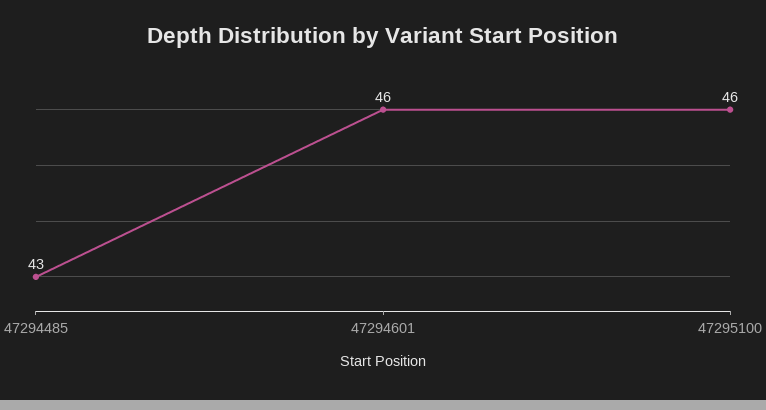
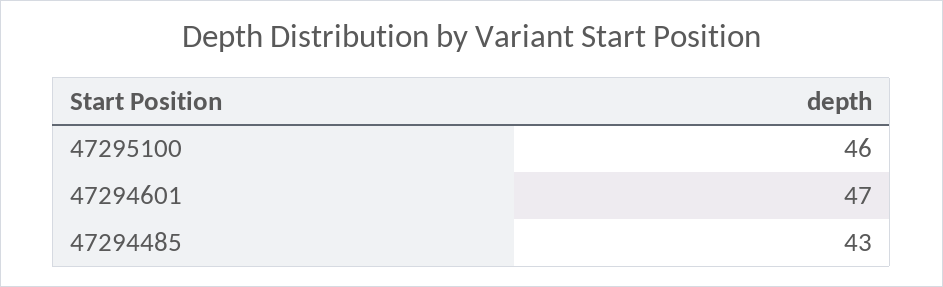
  {
    "47294485": 43,
-   "47294601": 46,
+   "47294601": 47,
    "47295100": 46
  }

